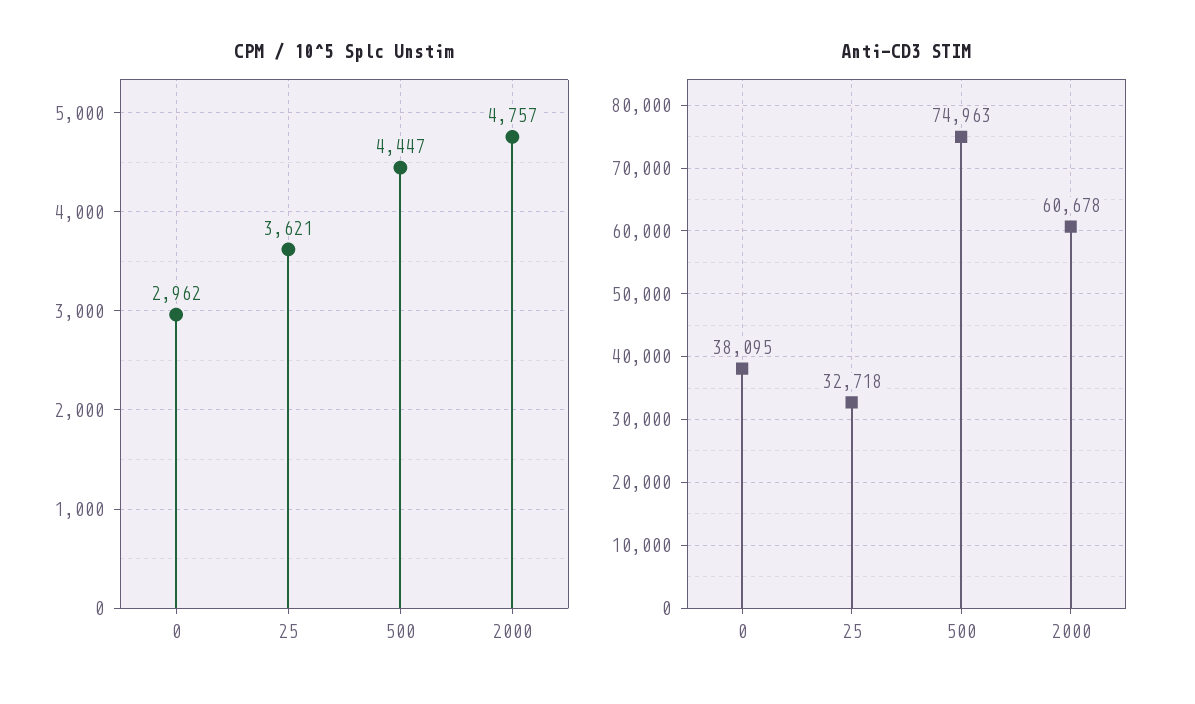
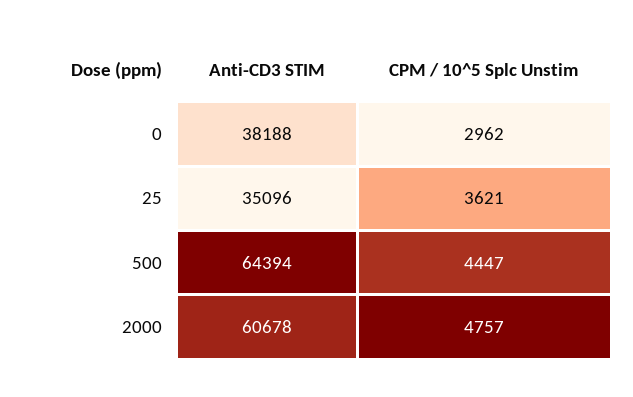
  {
    "CPM / 10^5 Splc Unstim": {
      "0": 2962,
      "25": 3621,
      "500": 4447,
      "2000": 4757
    },
    "Anti-CD3 STIM": {
-     "0": 38095,
+     "0": 38188,
-     "25": 32718,
+     "25": 35096,
-     "500": 74963,
+     "500": 64394,
      "2000": 60678
    }
  }

